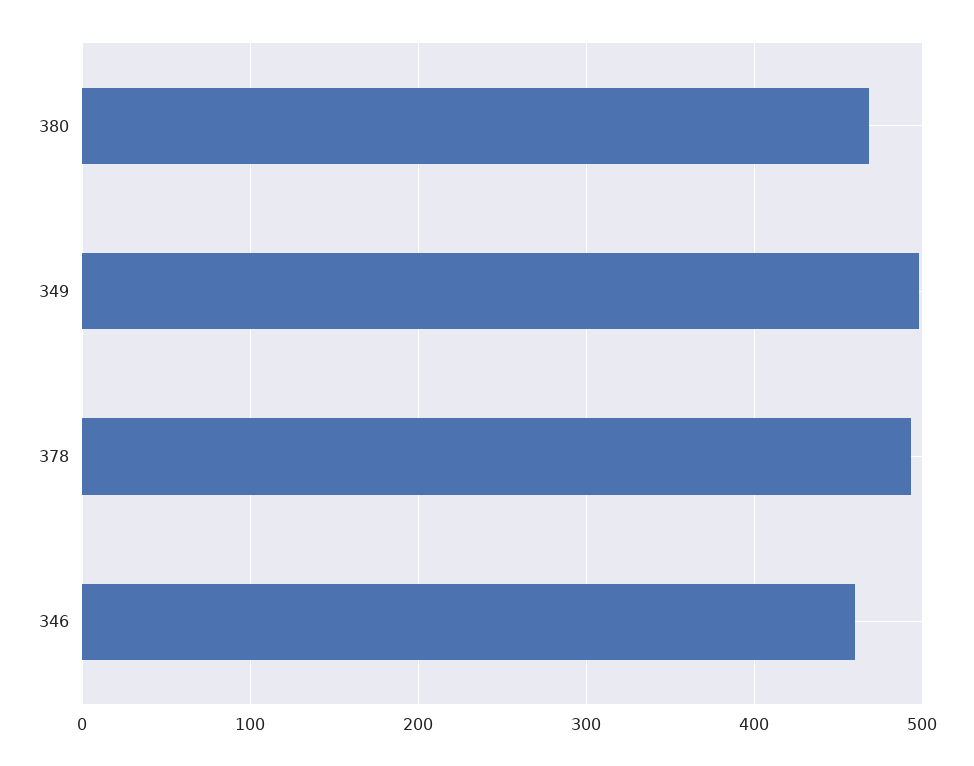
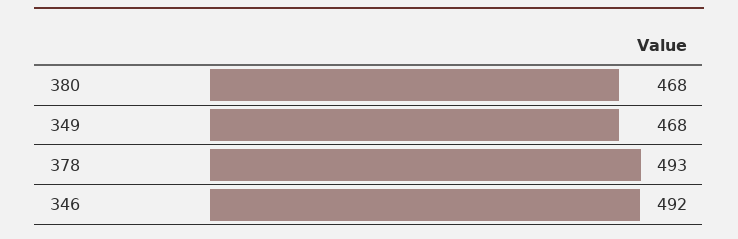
  {
    "380": 468,
-   "349": 500,
+   "349": 468,
    "378": 493,
-   "346": 460
+   "346": 492
  }

